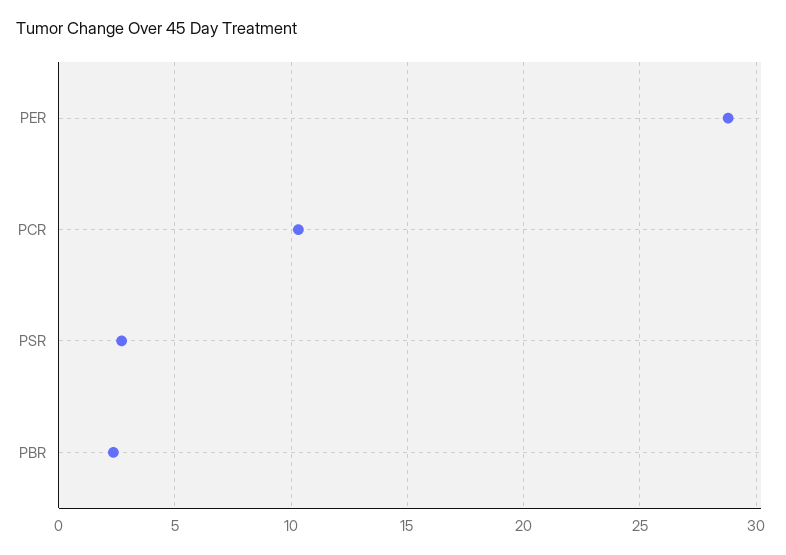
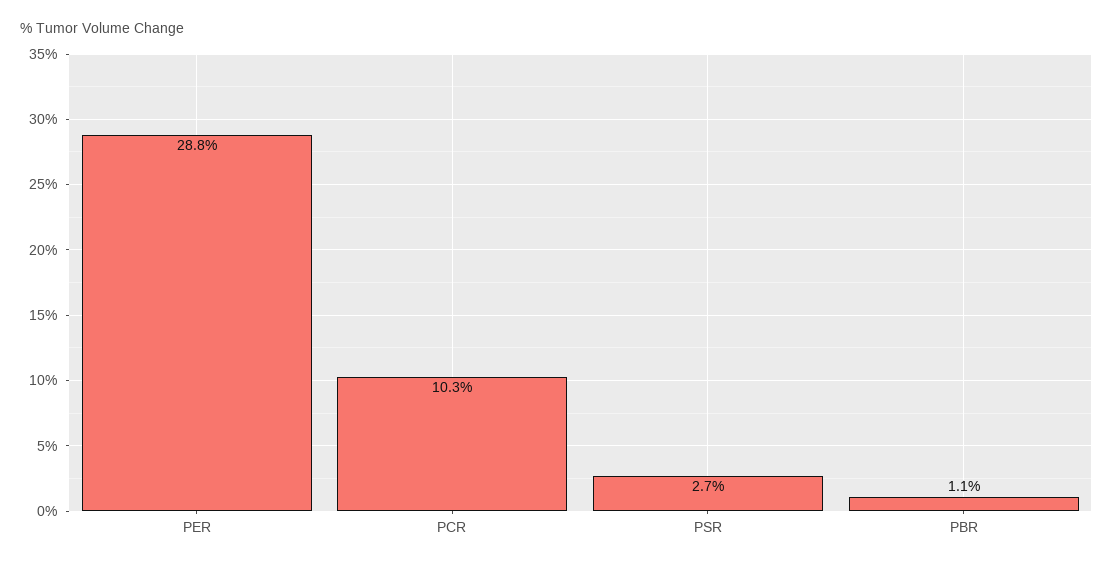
  {
    "PER": 28.8,
    "PCR": 10.3,
    "PSR": 2.7,
-   "PBR": 2.5
+   "PBR": 1.1
  }

